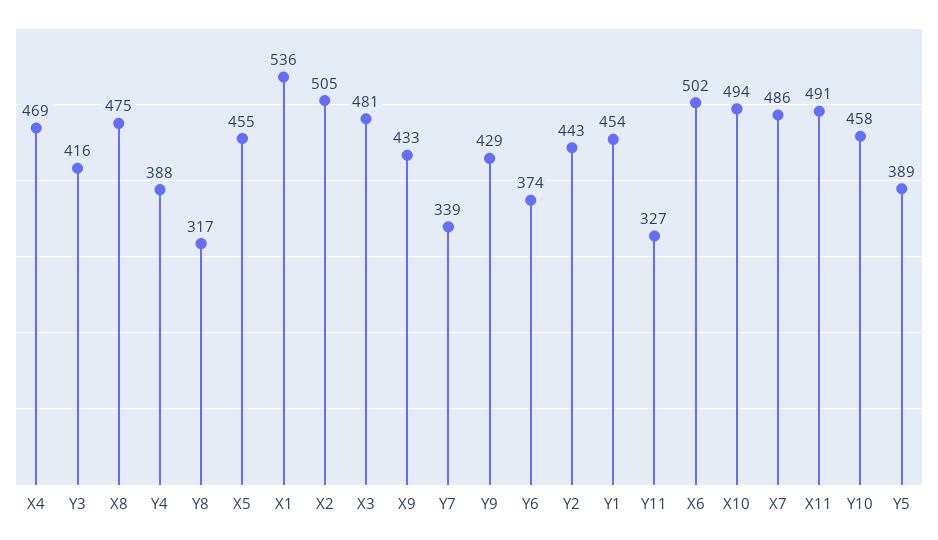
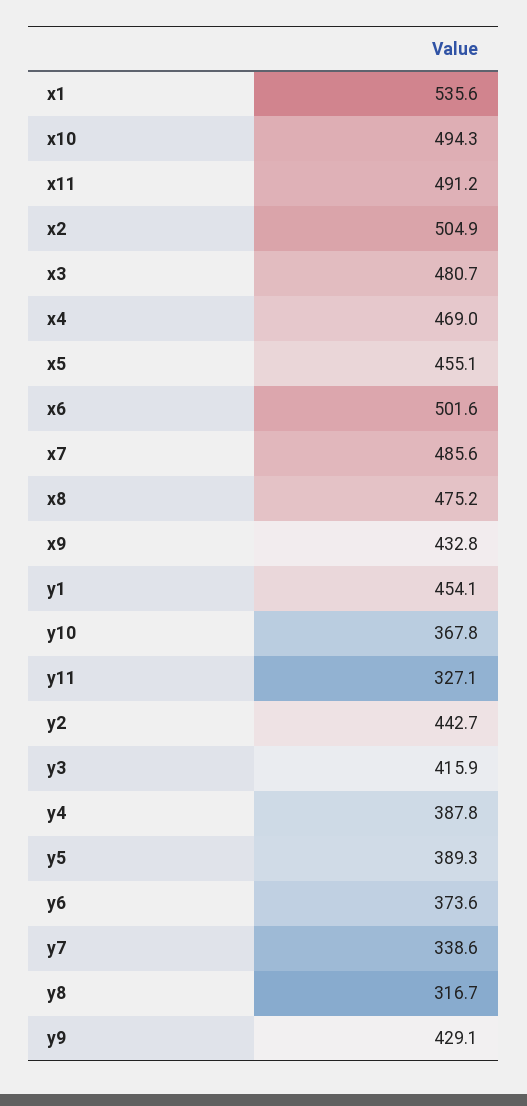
  {
    "X4": 469,
    "Y3": 415.9,
    "X8": 475.2,
    "Y4": 387.8,
    "Y8": 316.7,
    "X5": 455.1,
    "X1": 535.6,
    "X2": 504.9,
    "X3": 480.7,
    "X9": 432.8,
    "Y7": 338.6,
    "Y9": 429.1,
    "Y6": 373.6,
    "Y2": 442.7,
    "Y1": 454.1,
    "Y11": 327.1,
    "X6": 501.6,
    "X10": 494.3,
    "X7": 485.6,
    "X11": 491.2,
-   "Y10": 458,
+   "Y10": 367.8,
    "Y5": 389.3
  }

